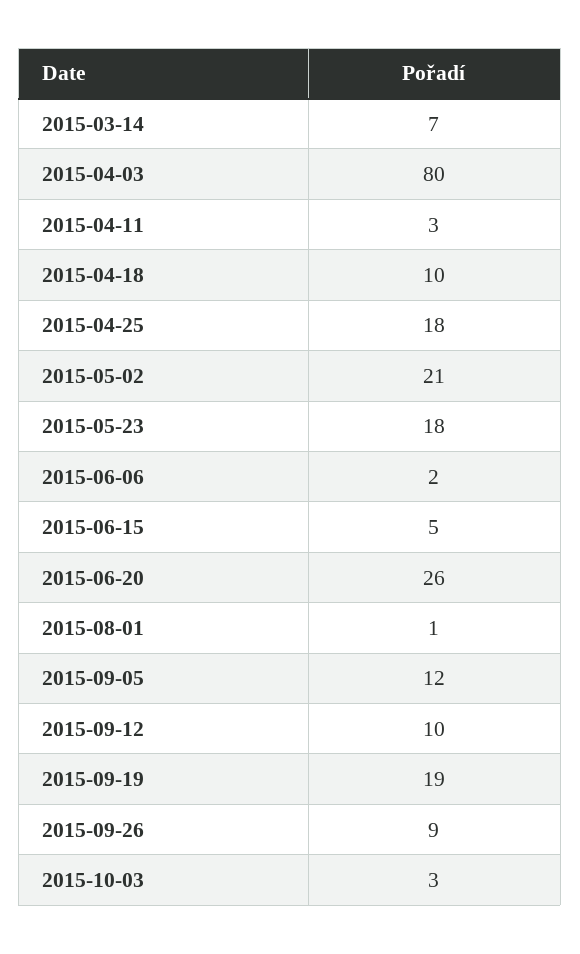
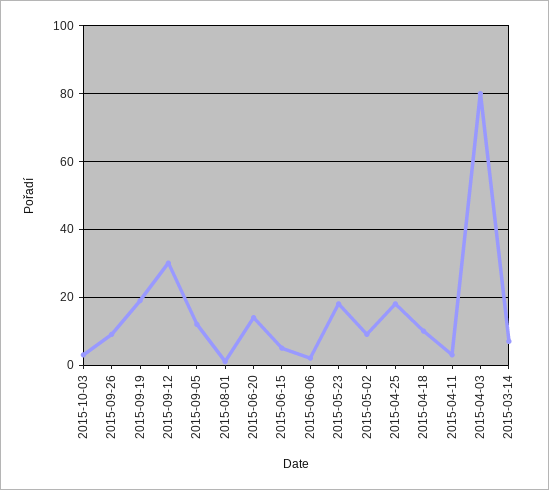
  {
    "2015-03-14": 7,
    "2015-04-03": 80,
    "2015-04-11": 3,
    "2015-04-18": 10,
    "2015-04-25": 18,
-   "2015-05-02": 21,
+   "2015-05-02": 10,
    "2015-05-23": 18,
    "2015-06-06": 2,
    "2015-06-15": 5,
-   "2015-06-20": 26,
+   "2015-06-20": 15,
    "2015-08-01": 1,
    "2015-09-05": 12,
-   "2015-09-12": 10,
+   "2015-09-12": 30,
    "2015-09-19": 19,
    "2015-09-26": 9,
    "2015-10-03": 3
  }

